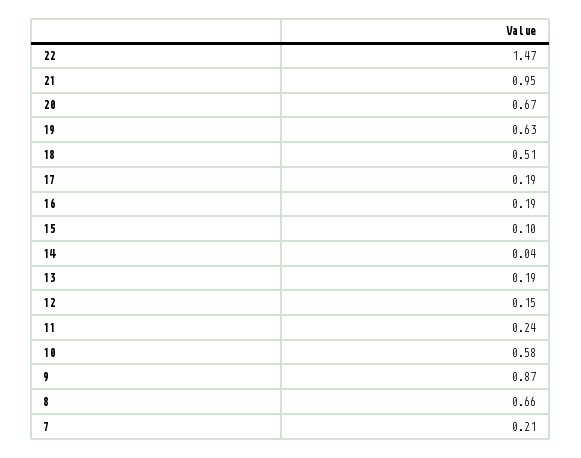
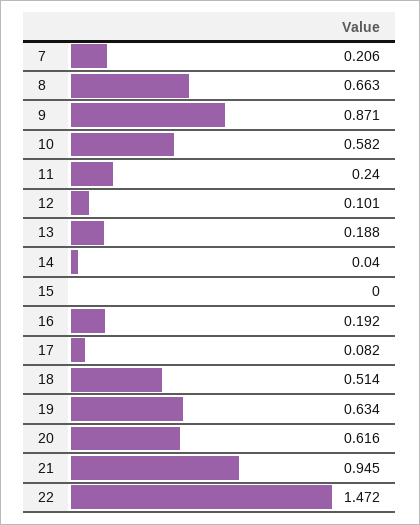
  {
    "22": 1.472,
    "21": 0.945,
-   "20": 0.67,
+   "20": 0.616,
    "19": 0.634,
    "18": 0.514,
-   "17": 0.19,
+   "17": 0.082,
    "16": 0.192,
-   "15": 0.1,
+   "15": 0,
    "14": 0.04,
    "13": 0.188,
-   "12": 0.15,
+   "12": 0.101,
    "11": 0.24,
    "10": 0.582,
    "9": 0.871,
    "8": 0.663,
    "7": 0.206
  }

